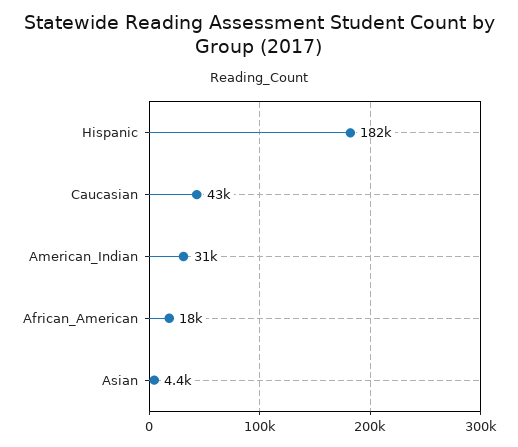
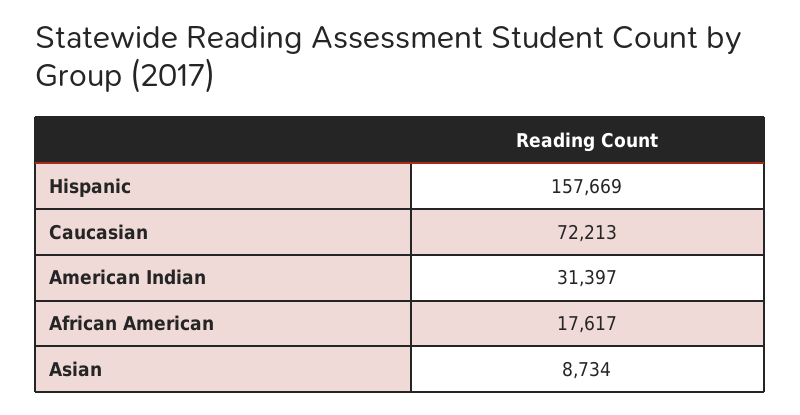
  {
-   "Hispanic": 182000,
+   "Hispanic": 157669,
-   "Caucasian": 43000,
+   "Caucasian": 72213,
    "American_Indian": 31397,
    "African_American": 17617,
-   "Asian": 4400
+   "Asian": 8734
  }

